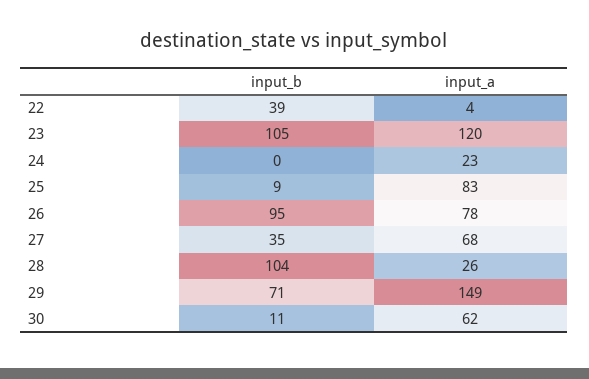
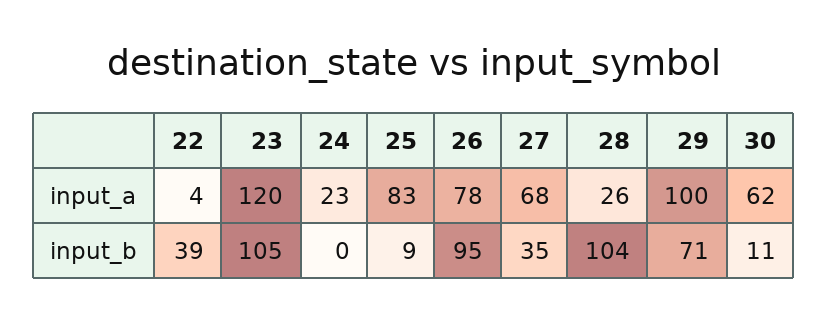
  {
    "input_b": {
      "22": 39,
      "23": 105,
      "24": 0,
      "25": 9,
      "26": 95,
      "27": 35,
      "28": 104,
      "29": 71,
      "30": 11
    },
    "input_a": {
      "22": 4,
      "23": 120,
      "24": 23,
      "25": 83,
      "26": 78,
      "27": 68,
      "28": 26,
-     "29": 149,
+     "29": 100,
      "30": 62
    }
  }

